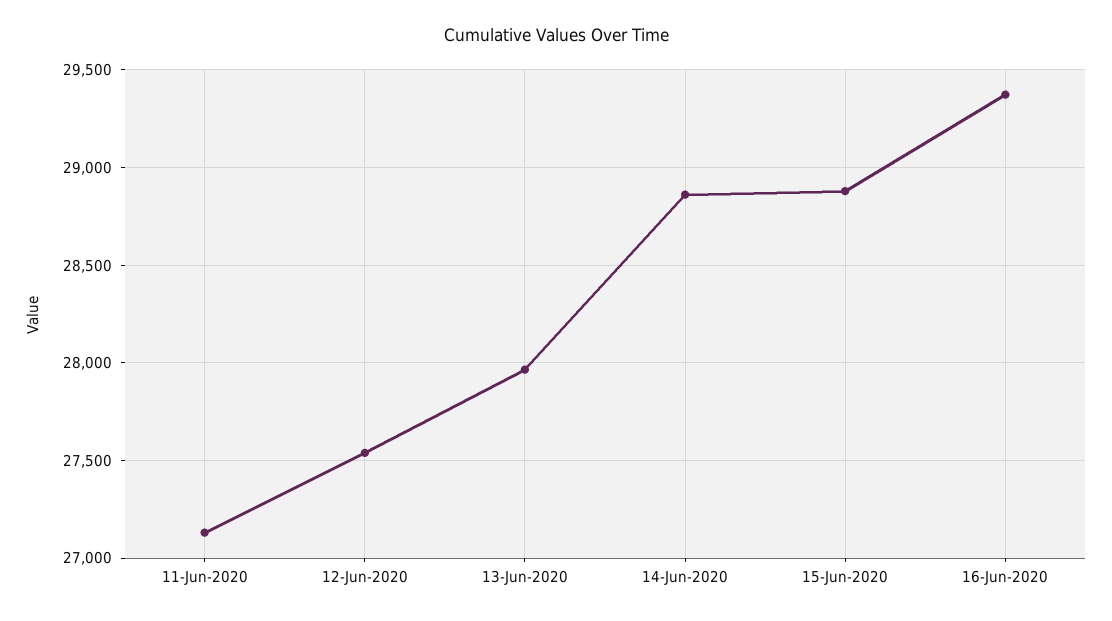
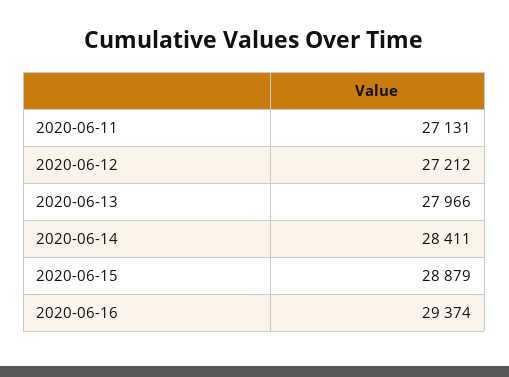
  {
    "11-Jun-2020": 27131,
-   "12-Jun-2020": 27550,
+   "12-Jun-2020": 27212,
    "13-Jun-2020": 27966,
-   "14-Jun-2020": 28850,
+   "14-Jun-2020": 28411,
    "15-Jun-2020": 28879,
    "16-Jun-2020": 29374
  }

